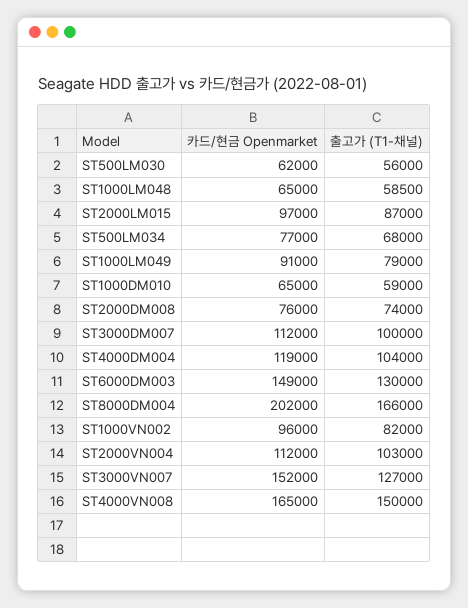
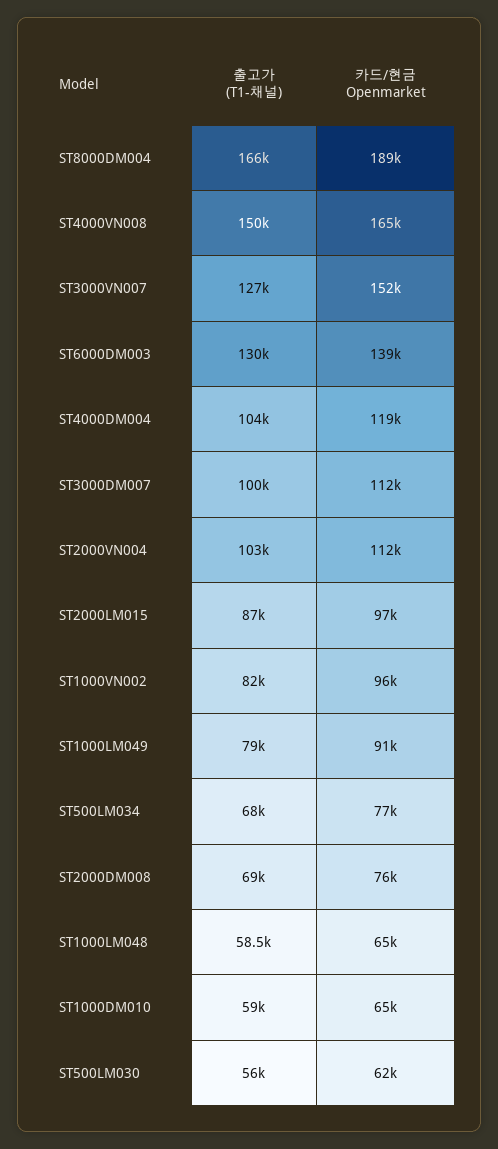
  {
    "카드/현금 Openmarket": {
      "ST500LM030": 62000,
      "ST1000LM048": 65000,
      "ST2000LM015": 97000,
      "ST500LM034": 77000,
      "ST1000LM049": 91000,
      "ST1000DM010": 65000,
      "ST2000DM008": 76000,
      "ST3000DM007": 112000,
      "ST4000DM004": 119000,
-     "ST6000DM003": 149000,
+     "ST6000DM003": 139000,
-     "ST8000DM004": 202000,
+     "ST8000DM004": 189000,
      "ST1000VN002": 96000,
      "ST2000VN004": 112000,
      "ST3000VN007": 152000,
      "ST4000VN008": 165000
    },
    "출고가 (T1-채널)": {
      "ST500LM030": 56000,
      "ST1000LM048": 58500,
      "ST2000LM015": 87000,
      "ST500LM034": 68000,
      "ST1000LM049": 79000,
      "ST1000DM010": 59000,
-     "ST2000DM008": 74000,
+     "ST2000DM008": 69000,
      "ST3000DM007": 100000,
      "ST4000DM004": 104000,
      "ST6000DM003": 130000,
      "ST8000DM004": 166000,
      "ST1000VN002": 82000,
      "ST2000VN004": 103000,
      "ST3000VN007": 127000,
      "ST4000VN008": 150000
    }
  }

